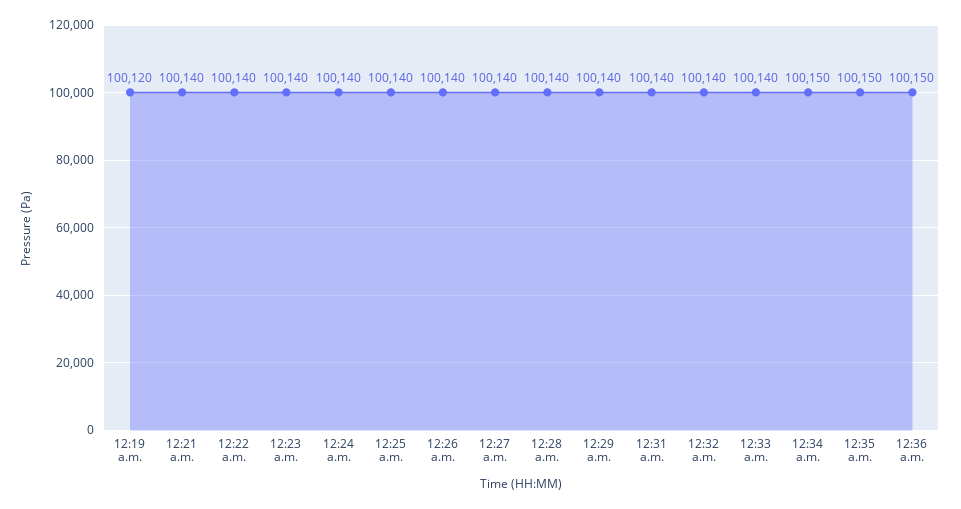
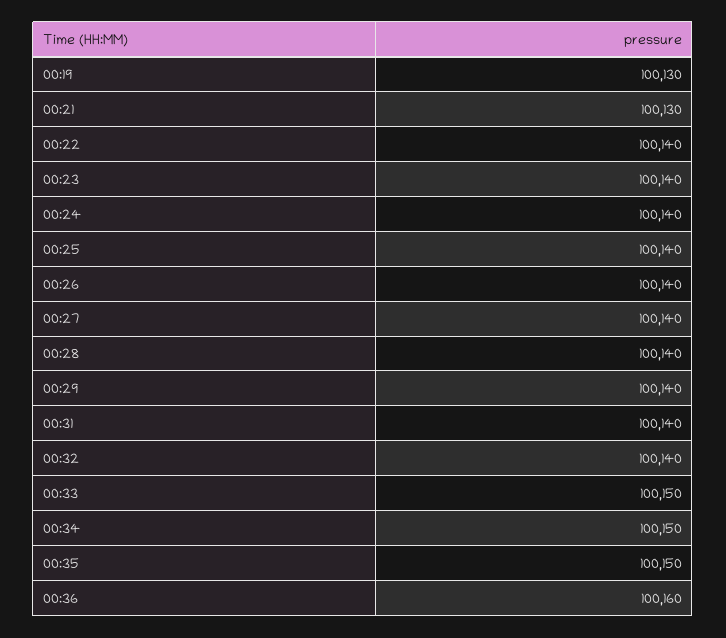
  {
-   "12:19 a.m.": 100120,
+   "12:19 a.m.": 100130,
-   "12:21 a.m.": 100140,
+   "12:21 a.m.": 100130,
    "12:22 a.m.": 100140,
    "12:23 a.m.": 100140,
    "12:24 a.m.": 100140,
    "12:25 a.m.": 100140,
    "12:26 a.m.": 100140,
    "12:27 a.m.": 100140,
    "12:28 a.m.": 100140,
    "12:29 a.m.": 100140,
    "12:31 a.m.": 100140,
    "12:32 a.m.": 100140,
-   "12:33 a.m.": 100140,
+   "12:33 a.m.": 100150,
    "12:34 a.m.": 100150,
    "12:35 a.m.": 100150,
-   "12:36 a.m.": 100150
+   "12:36 a.m.": 100160
  }

